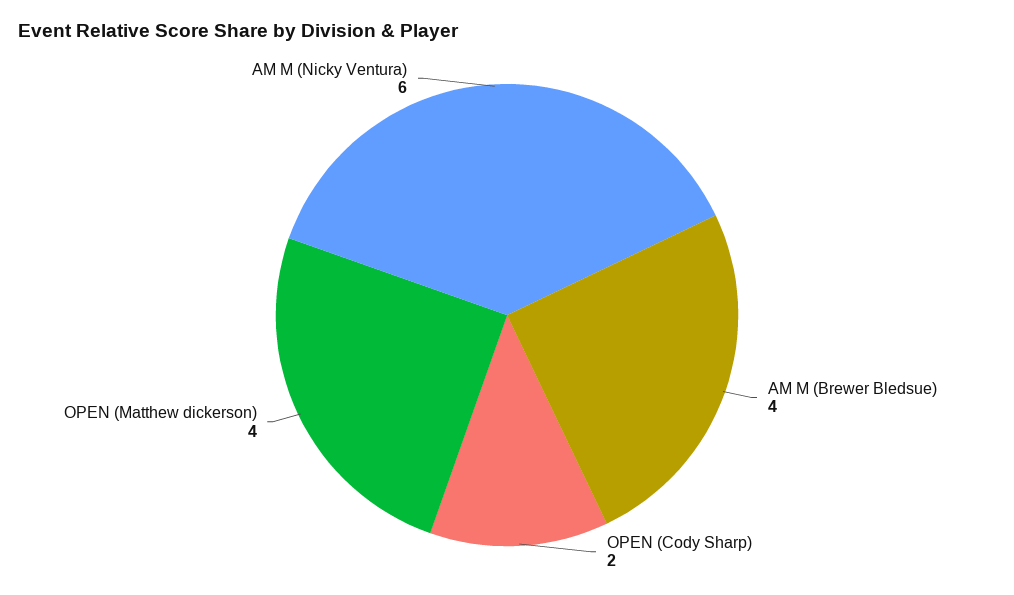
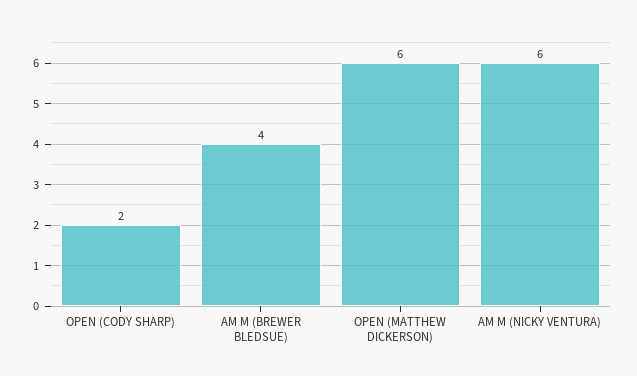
  {
    "AM M (Brewer Bledsue)": 4,
    "OPEN (Cody Sharp)": 2,
-   "OPEN (Matthew dickerson)": 4,
+   "OPEN (Matthew dickerson)": 6,
    "AM M (Nicky Ventura)": 6
  }

